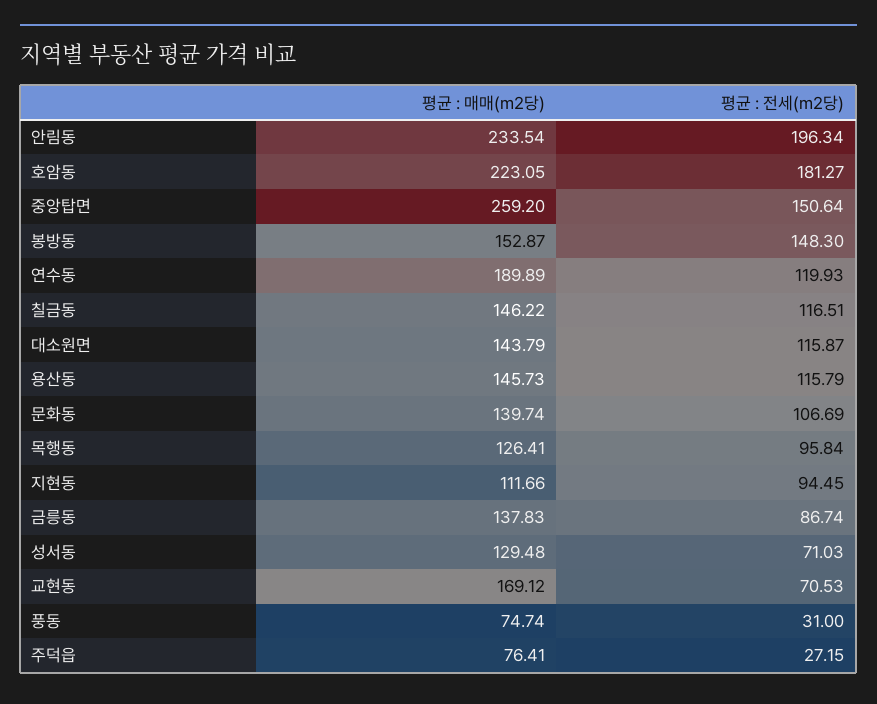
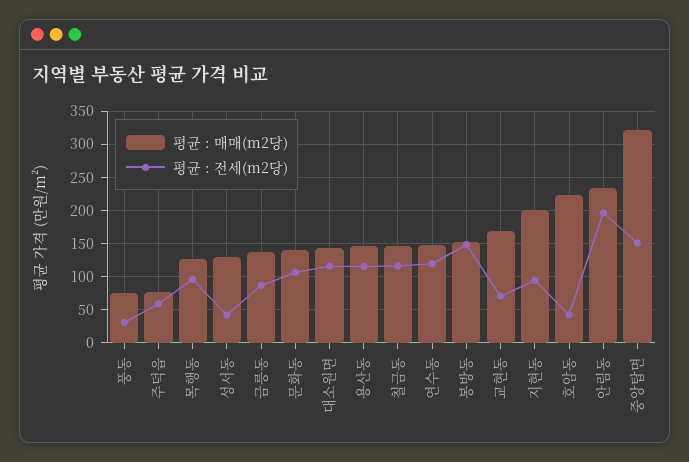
  {
    "평균 : 매매(m2당)": {
      "안림동": 233.54,
      "호암동": 223.05,
-     "중앙탑면": 259.2,
+     "중앙탑면": 320,
      "봉방동": 152.87,
-     "연수동": 189.89,
+     "연수동": 150,
      "칠금동": 146.22,
      "대소원면": 143.79,
      "용산동": 145.73,
      "문화동": 139.74,
      "목행동": 126.41,
-     "지현동": 111.66,
+     "지현동": 200,
      "금릉동": 137.83,
      "성서동": 129.48,
      "교현동": 169.12,
      "풍동": 74.74,
      "주덕읍": 76.41
    },
    "평균 : 전세(m2당)": {
      "안림동": 196.34,
-     "호암동": 181.27,
+     "호암동": 40,
      "중앙탑면": 150.64,
      "봉방동": 148.3,
      "연수동": 119.93,
      "칠금동": 116.51,
      "대소원면": 115.87,
      "용산동": 115.79,
      "문화동": 106.69,
      "목행동": 95.84,
      "지현동": 94.45,
      "금릉동": 86.74,
-     "성서동": 71.03,
+     "성서동": 40,
      "교현동": 70.53,
      "풍동": 31,
-     "주덕읍": 27.15
+     "주덕읍": 60
    }
  }

